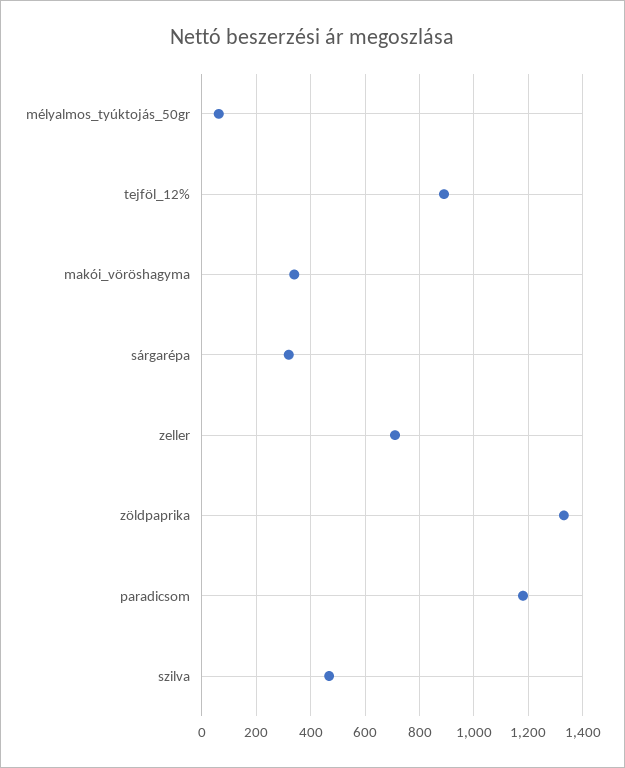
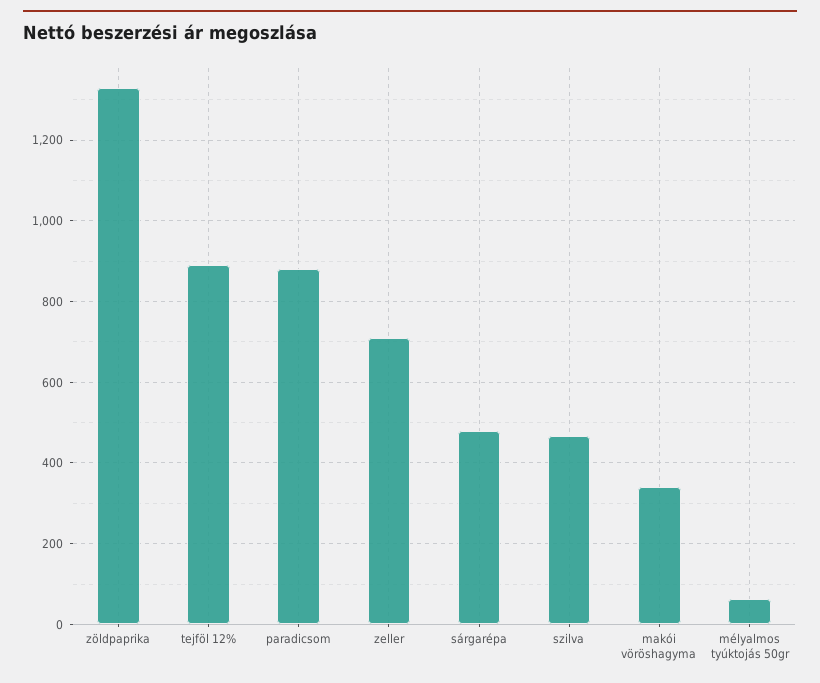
  {
    "mélyalmos_tyúktojás_50gr": 60,
    "tejföl_12%": 900,
    "makói_vöröshagyma": 340,
-   "sárgarépa": 325,
+   "sárgarépa": 480,
    "zeller": 720,
    "zöldpaprika": 1340,
-   "paradicsom": 1175,
+   "paradicsom": 880,
    "szilva": 460
  }

